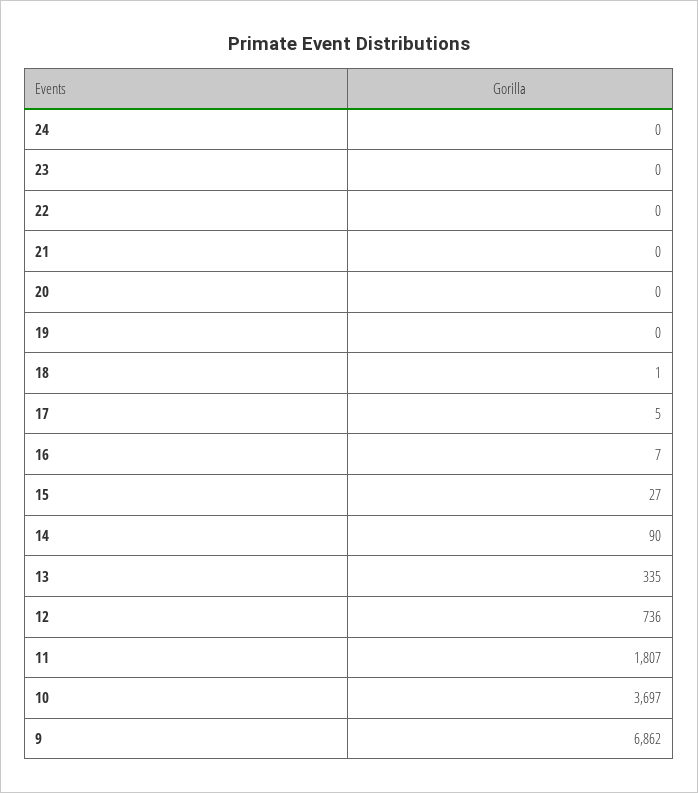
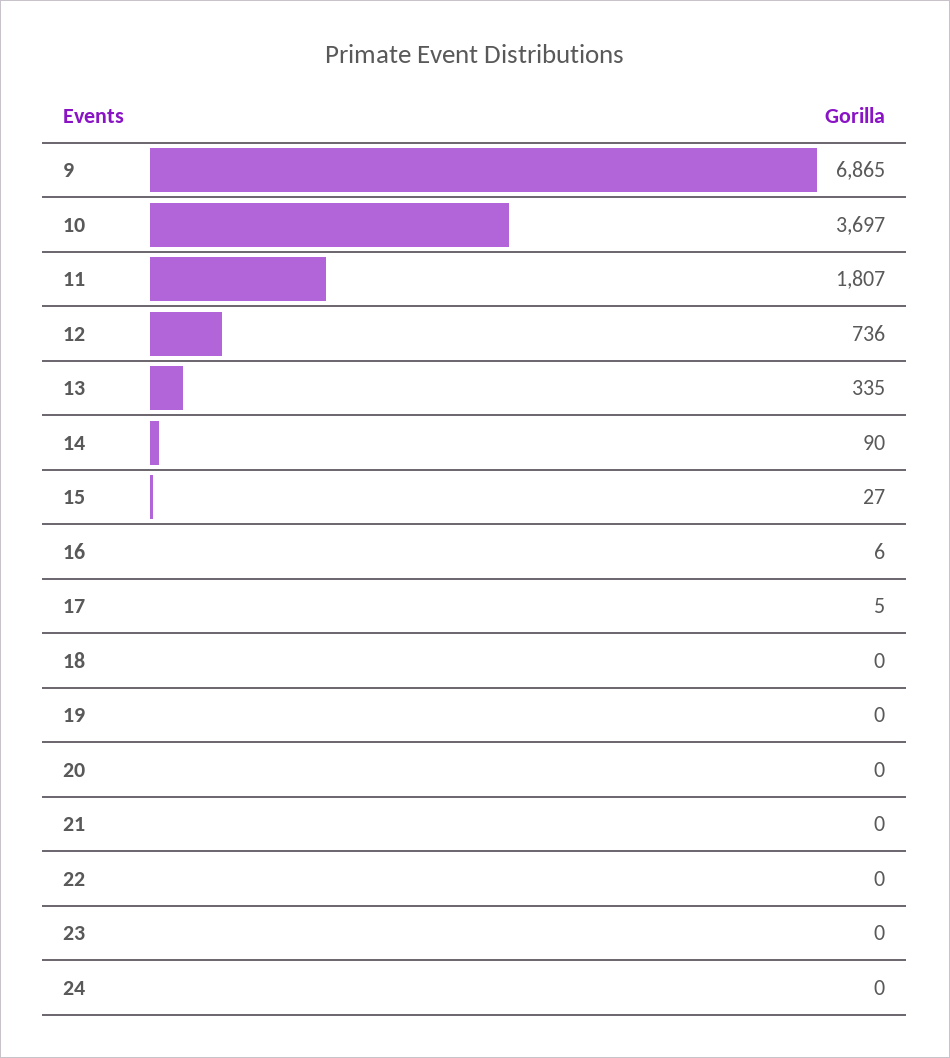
  {
    "24": 0,
    "23": 0,
    "22": 0,
    "21": 0,
    "20": 0,
    "19": 0,
-   "18": 1,
+   "18": 0,
    "17": 5,
-   "16": 7,
+   "16": 6,
    "15": 27,
    "14": 90,
    "13": 335,
    "12": 736,
    "11": 1807,
    "10": 3697,
-   "9": 6862
+   "9": 6865
  }

